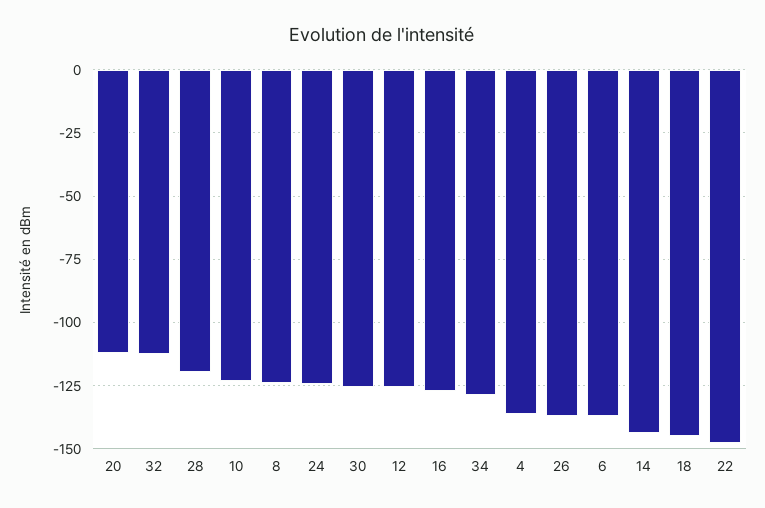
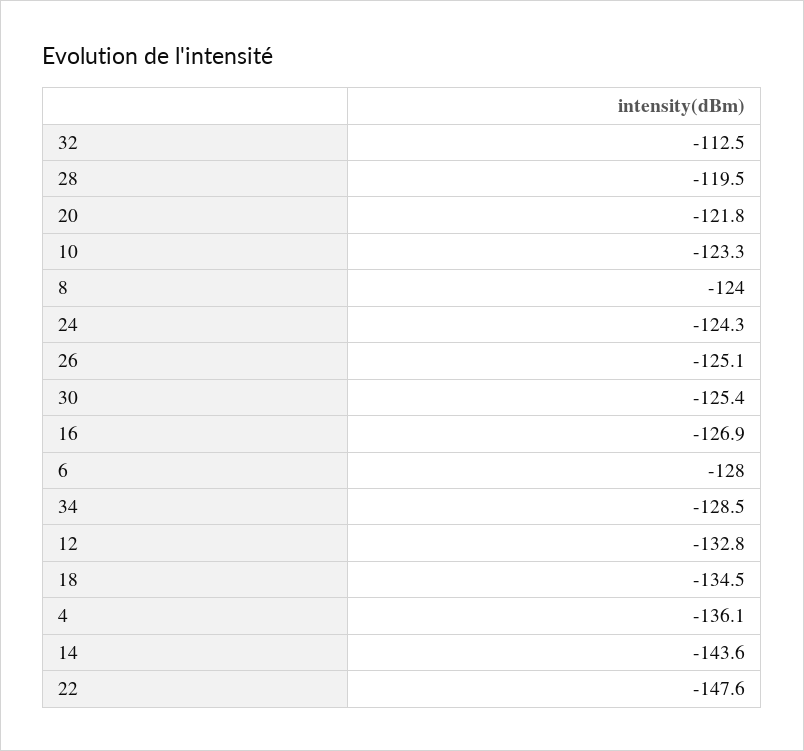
  {
-   "20": -112.5,
+   "20": -121.8,
    "32": -112.5,
    "28": -119.5,
    "10": -123.3,
    "8": -124,
    "24": -124.3,
    "30": -125.4,
-   "12": -125,
+   "12": -132.8,
    "16": -126.9,
    "34": -128.5,
    "4": -136.1,
-   "26": -137.5,
+   "26": -125.1,
-   "6": -137.5,
+   "6": -128,
    "14": -143.6,
-   "18": -145,
+   "18": -134.5,
    "22": -147.6
  }

